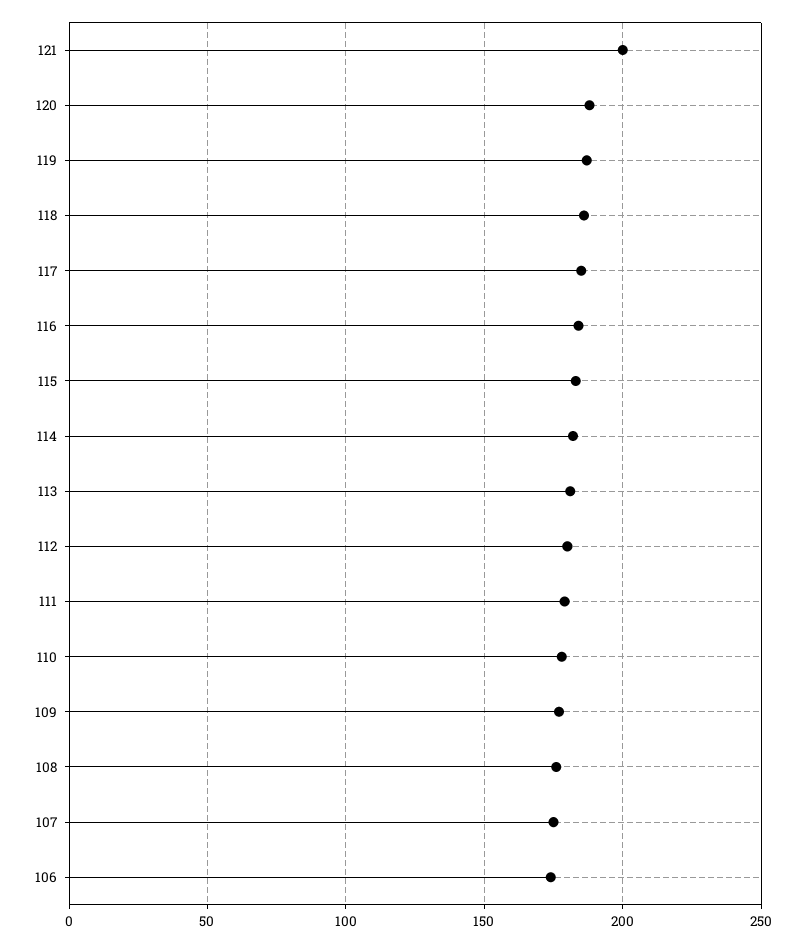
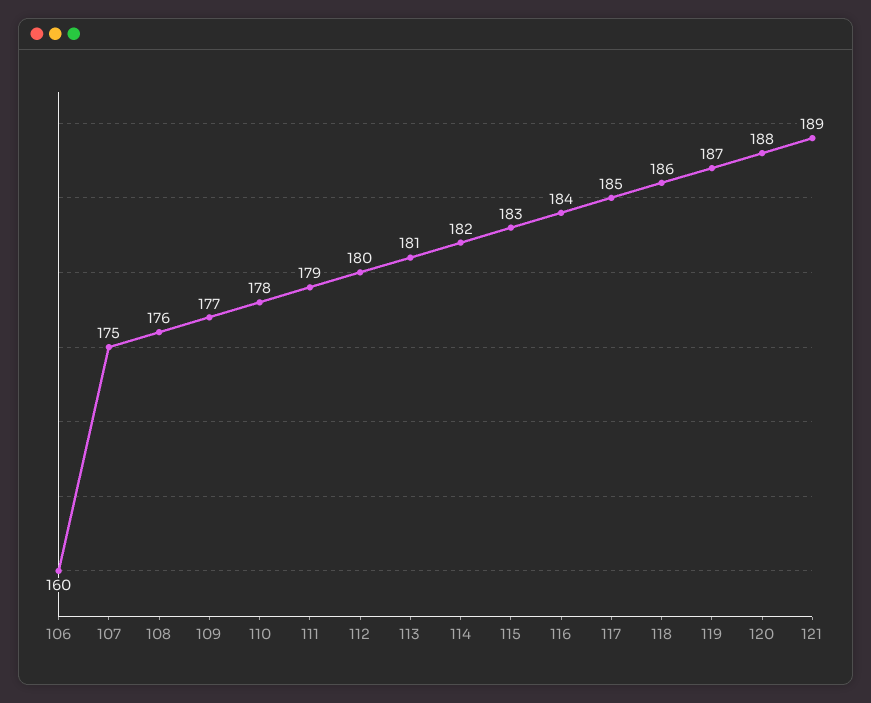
  {
-   "121": 200,
+   "121": 189,
    "120": 188,
    "119": 187,
    "118": 186,
    "117": 185,
    "116": 184,
    "115": 183,
    "114": 182,
    "113": 181,
    "112": 180,
    "111": 179,
    "110": 178,
    "109": 177,
    "108": 176,
    "107": 175,
-   "106": 175
+   "106": 160
  }

